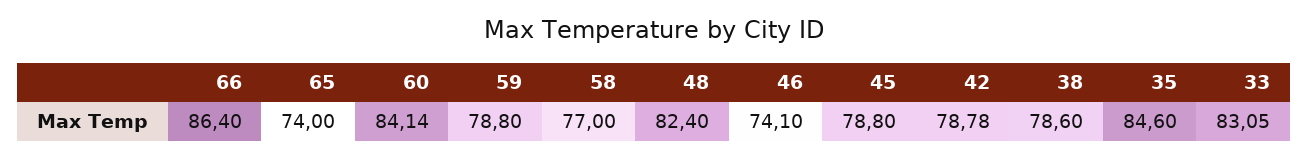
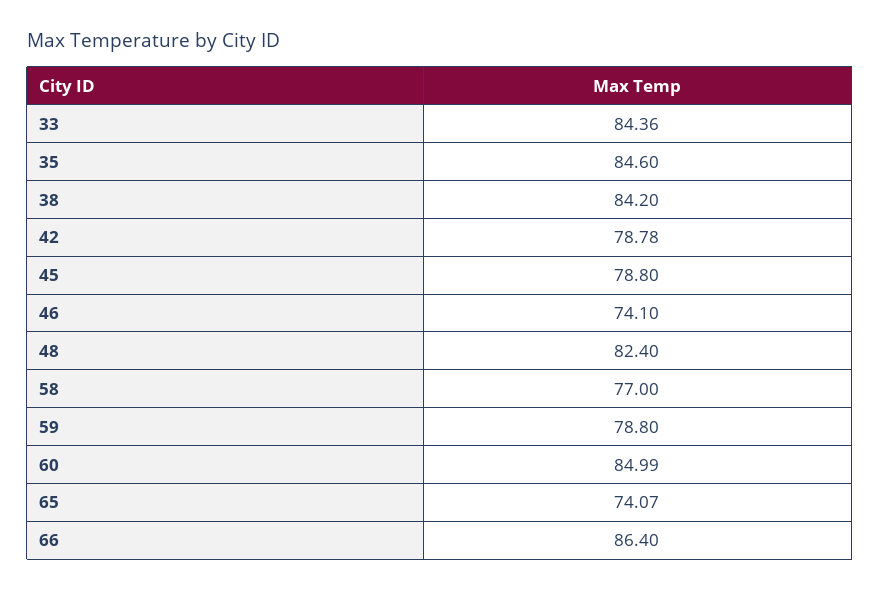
  {
    "66": 86.4,
-   "65": 74,
+   "65": 74.07,
-   "60": 84.14,
+   "60": 84.99,
    "59": 78.8,
    "58": 77,
    "48": 82.4,
    "46": 74.1,
    "45": 78.8,
    "42": 78.78,
-   "38": 78.6,
+   "38": 84.2,
    "35": 84.6,
-   "33": 83.05
+   "33": 84.36
  }

